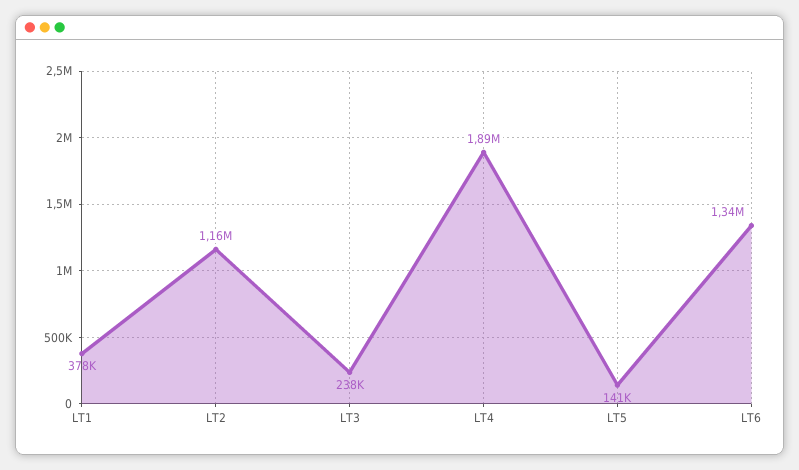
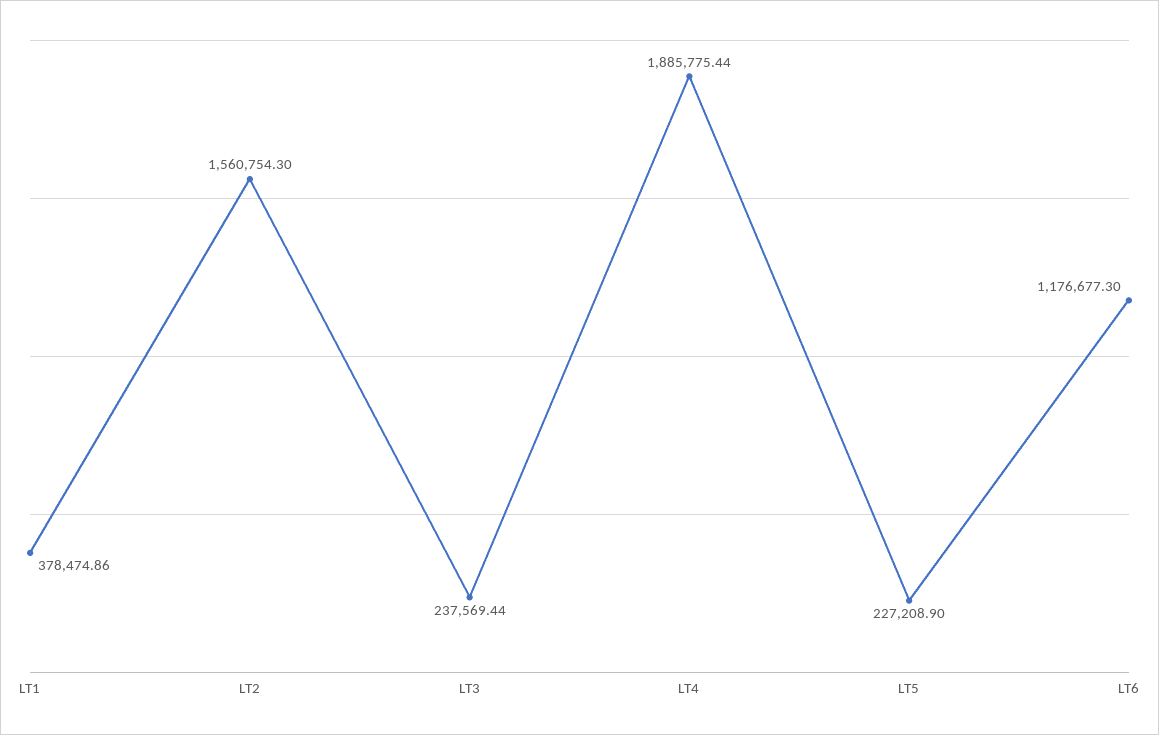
  {
    "LT1": 378474.86,
-   "LT2": 1160000,
+   "LT2": 1560754.3,
    "LT3": 237569.44,
    "LT4": 1885775.44,
-   "LT5": 141000,
+   "LT5": 227208.9,
-   "LT6": 1340000
+   "LT6": 1176677.3
  }

